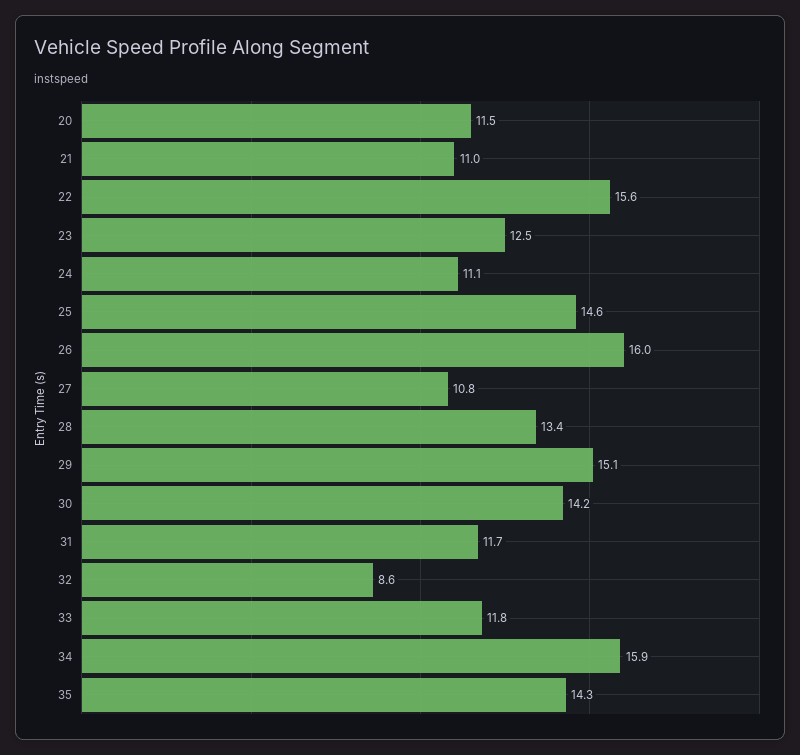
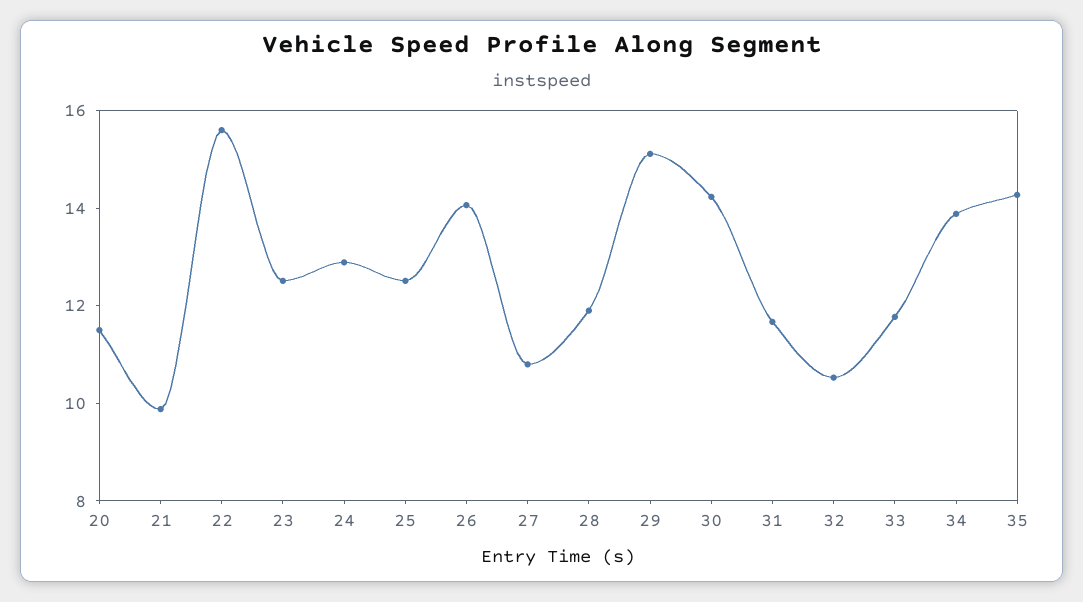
  {
    "20": 11.5,
-   "21": 11,
+   "21": 10,
    "22": 15.6,
    "23": 12.5,
-   "24": 11.1,
+   "24": 13,
-   "25": 14.6,
+   "25": 12.5,
-   "26": 16,
+   "26": 14,
    "27": 10.8,
-   "28": 13.4,
+   "28": 12,
    "29": 15.1,
    "30": 14.2,
    "31": 11.7,
-   "32": 8.6,
+   "32": 10.5,
    "33": 11.8,
-   "34": 15.9,
+   "34": 14,
    "35": 14.3
  }

